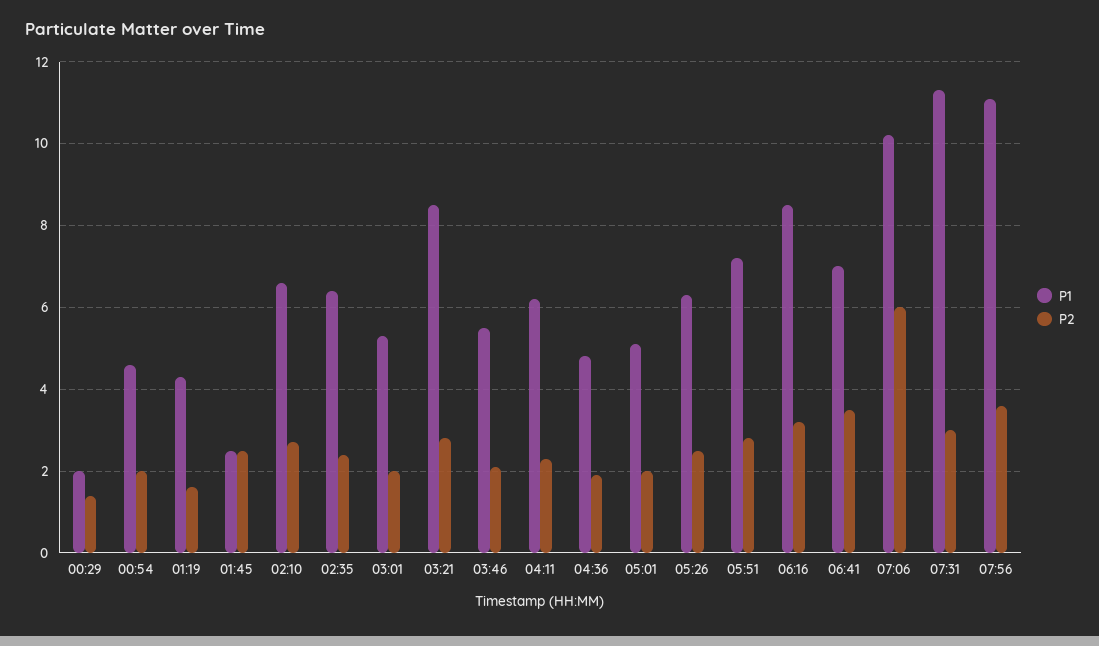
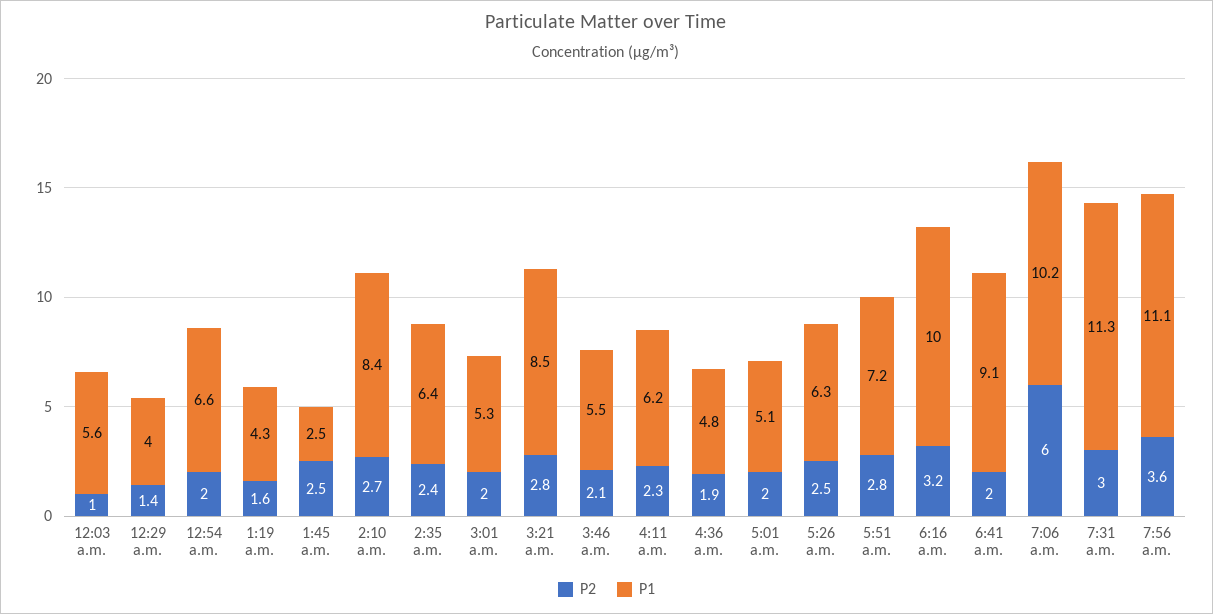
  {
    "P1": {
-     "00:29": 2,
+     "00:29": 4,
-     "00:54": 4.5,
+     "00:54": 6.6,
      "01:19": 4.3,
      "01:45": 2.5,
-     "02:10": 6.5,
+     "02:10": 8.4,
      "02:35": 6.4,
      "03:01": 5.3,
      "03:21": 8.5,
      "03:46": 5.5,
      "04:11": 6.2,
      "04:36": 4.8,
      "05:01": 5.1,
      "05:26": 6.3,
      "05:51": 7.2,
-     "06:16": 8.5,
+     "06:16": 10,
-     "06:41": 7,
+     "06:41": 9.1,
      "07:06": 10.2,
      "07:31": 11.3,
-     "07:56": 11.1
+     "07:56": 11.1,
+     "12:03 a.m.": 5.6
    },
    "P2": {
      "00:29": 1.4,
      "00:54": 2,
      "01:19": 1.6,
      "01:45": 2.5,
      "02:10": 2.7,
      "02:35": 2.4,
      "03:01": 2,
      "03:21": 2.8,
      "03:46": 2.1,
      "04:11": 2.3,
      "04:36": 1.9,
      "05:01": 2,
      "05:26": 2.5,
      "05:51": 2.8,
      "06:16": 3.2,
-     "06:41": 3.5,
+     "06:41": 2,
      "07:06": 6,
      "07:31": 3,
-     "07:56": 3.6
+     "07:56": 3.6,
+     "12:03 a.m.": 1
    }
  }

